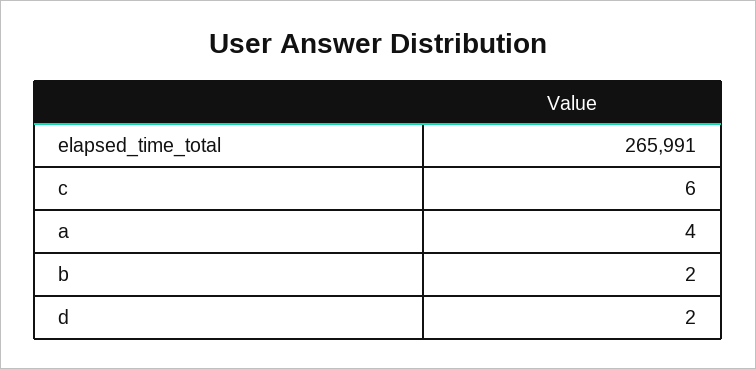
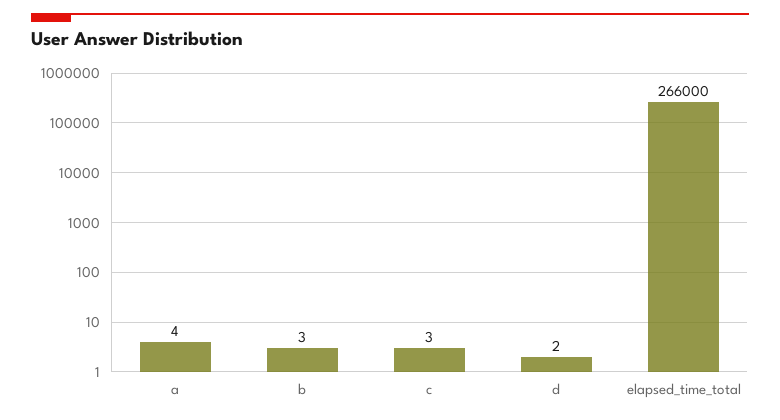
  {
-   "elapsed_time_total": 265991,
+   "elapsed_time_total": 266000,
-   "c": 6,
+   "c": 3,
    "a": 4,
-   "b": 2,
+   "b": 3,
    "d": 2
  }

